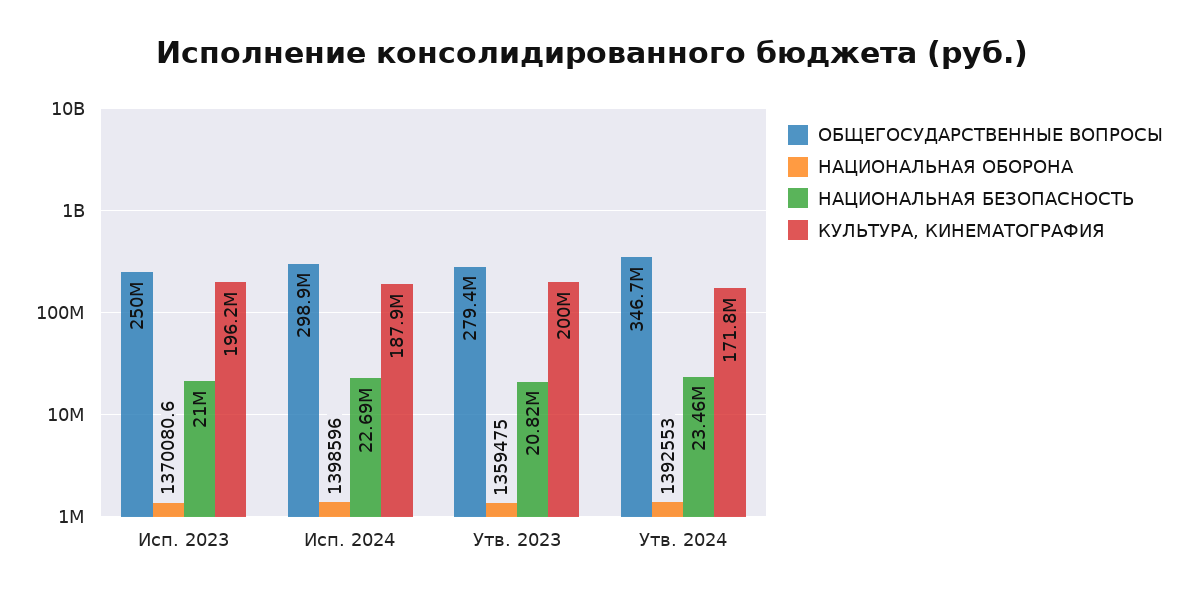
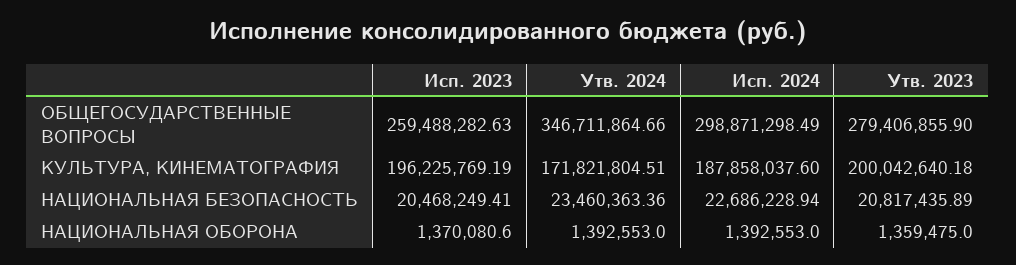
  {
    "ОБЩЕГОСУДАРСТВЕННЫЕ ВОПРОСЫ": {
-     "Исп. 2023": 250000000,
+     "Исп. 2023": 259488282.63,
      "Исп. 2024": 298871298.49,
      "Утв. 2023": 279406855.9,
      "Утв. 2024": 346711864.66
    },
    "НАЦИОНАЛЬНАЯ ОБОРОНА": {
      "Исп. 2023": 1370080.6,
-     "Исп. 2024": 1398596,
+     "Исп. 2024": 1392553,
      "Утв. 2023": 1359475,
      "Утв. 2024": 1392553
    },
    "НАЦИОНАЛЬНАЯ БЕЗОПАСНОСТЬ": {
-     "Исп. 2023": 21000000,
+     "Исп. 2023": 20468249.41,
      "Исп. 2024": 22686228.94,
      "Утв. 2023": 20817435.89,
      "Утв. 2024": 23460363.36
    },
    "КУЛЬТУРА, КИНЕМАТОГРАФИЯ": {
      "Исп. 2023": 196225769.19,
      "Исп. 2024": 187858037.6,
      "Утв. 2023": 200042640.18,
      "Утв. 2024": 171821804.51
    }
  }

